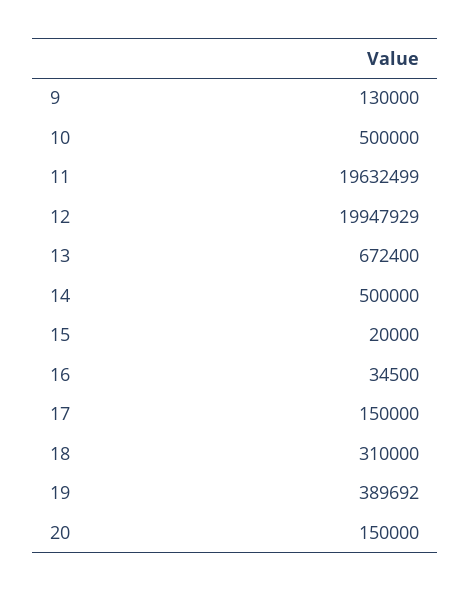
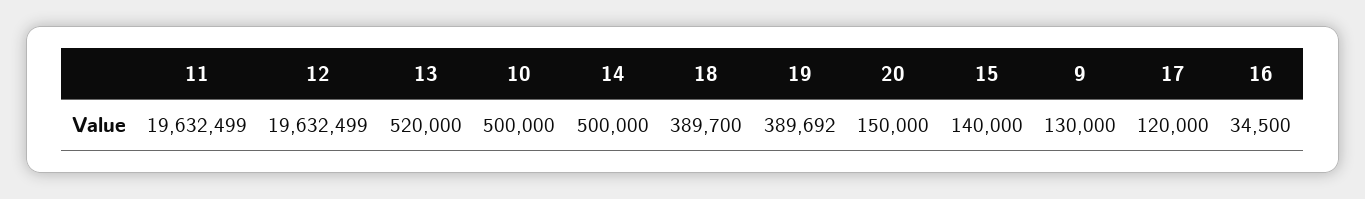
  {
    "9": 130000,
    "10": 500000,
    "11": 19632499,
-   "12": 19947929,
+   "12": 19632499,
-   "13": 672400,
+   "13": 520000,
    "14": 500000,
-   "15": 20000,
+   "15": 140000,
    "16": 34500,
-   "17": 150000,
+   "17": 120000,
-   "18": 310000,
+   "18": 389700,
    "19": 389692,
    "20": 150000
  }

